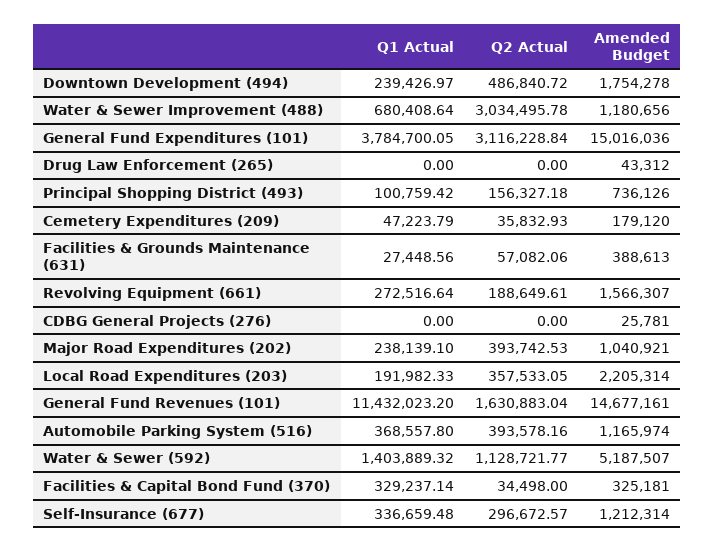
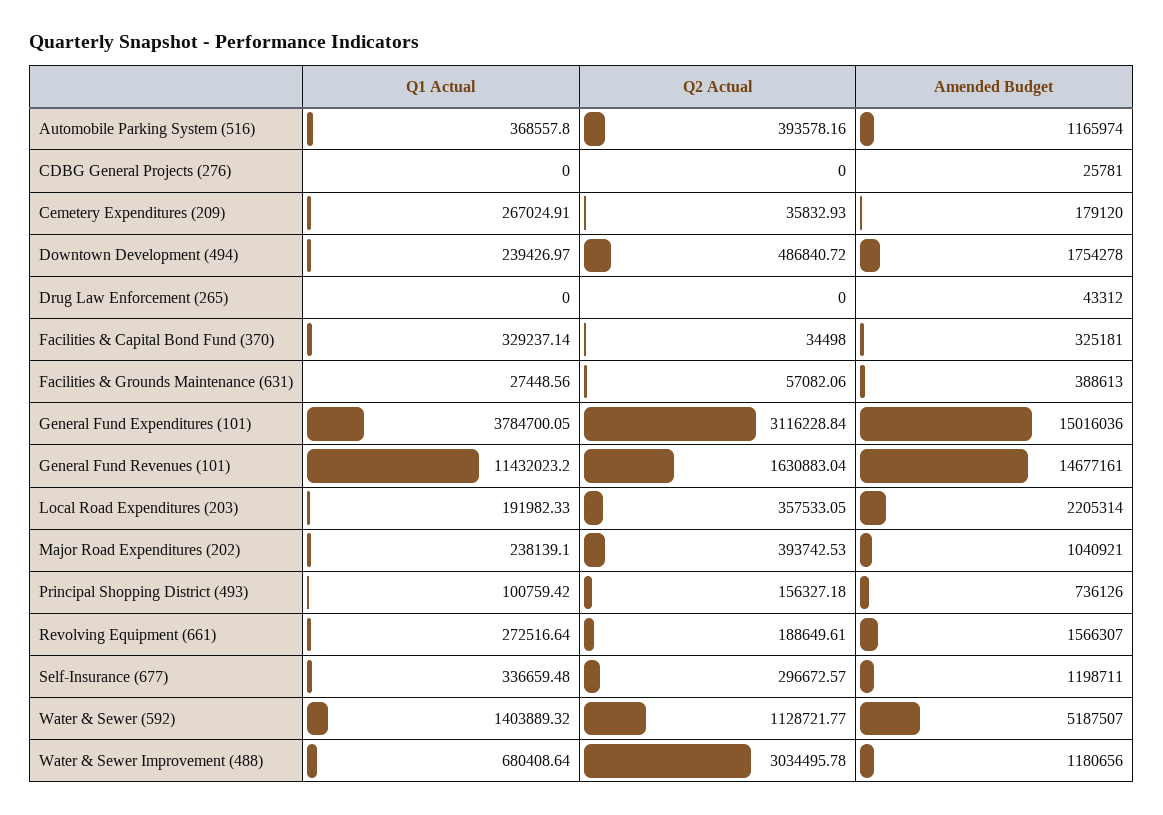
  {
    "Q1 Actual": {
      "Downtown Development (494)": 239426.97,
      "Water & Sewer Improvement (488)": 680408.64,
      "General Fund Expenditures (101)": 3784700.05,
      "Drug Law Enforcement (265)": 0,
      "Principal Shopping District (493)": 100759.42,
-     "Cemetery Expenditures (209)": 47223.79,
+     "Cemetery Expenditures (209)": 267024.91,
      "Facilities & Grounds Maintenance (631)": 27448.56,
      "Revolving Equipment (661)": 272516.64,
      "CDBG General Projects (276)": 0,
      "Major Road Expenditures (202)": 238139.1,
      "Local Road Expenditures (203)": 191982.33,
      "General Fund Revenues (101)": 11432023.2,
      "Automobile Parking System (516)": 368557.8,
      "Water & Sewer (592)": 1403889.32,
      "Facilities & Capital Bond Fund (370)": 329237.14,
      "Self-Insurance (677)": 336659.48
    },
    "Q2 Actual": {
      "Downtown Development (494)": 486840.72,
      "Water & Sewer Improvement (488)": 3034495.78,
      "General Fund Expenditures (101)": 3116228.84,
      "Drug Law Enforcement (265)": 0,
      "Principal Shopping District (493)": 156327.18,
      "Cemetery Expenditures (209)": 35832.93,
      "Facilities & Grounds Maintenance (631)": 57082.06,
      "Revolving Equipment (661)": 188649.61,
      "CDBG General Projects (276)": 0,
      "Major Road Expenditures (202)": 393742.53,
      "Local Road Expenditures (203)": 357533.05,
      "General Fund Revenues (101)": 1630883.04,
      "Automobile Parking System (516)": 393578.16,
      "Water & Sewer (592)": 1128721.77,
      "Facilities & Capital Bond Fund (370)": 34498,
      "Self-Insurance (677)": 296672.57
    },
    "Amended Budget": {
      "Downtown Development (494)": 1754278,
      "Water & Sewer Improvement (488)": 1180656,
      "General Fund Expenditures (101)": 15016036,
      "Drug Law Enforcement (265)": 43312,
      "Principal Shopping District (493)": 736126,
      "Cemetery Expenditures (209)": 179120,
      "Facilities & Grounds Maintenance (631)": 388613,
      "Revolving Equipment (661)": 1566307,
      "CDBG General Projects (276)": 25781,
      "Major Road Expenditures (202)": 1040921,
      "Local Road Expenditures (203)": 2205314,
      "General Fund Revenues (101)": 14677161,
      "Automobile Parking System (516)": 1165974,
      "Water & Sewer (592)": 5187507,
      "Facilities & Capital Bond Fund (370)": 325181,
-     "Self-Insurance (677)": 1212314
+     "Self-Insurance (677)": 1198711
    }
  }

